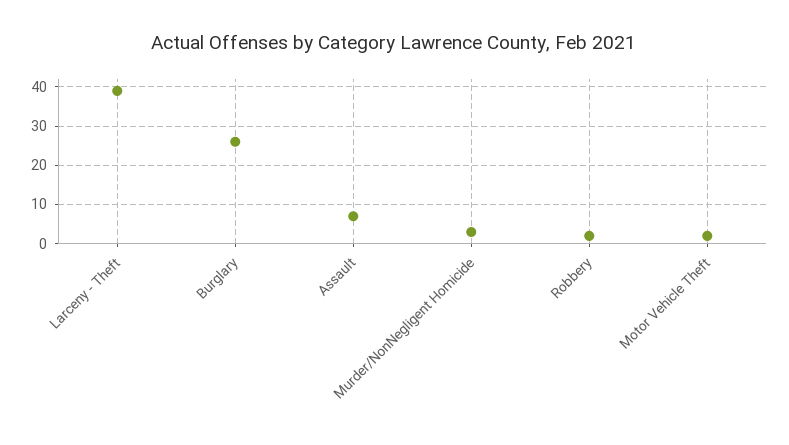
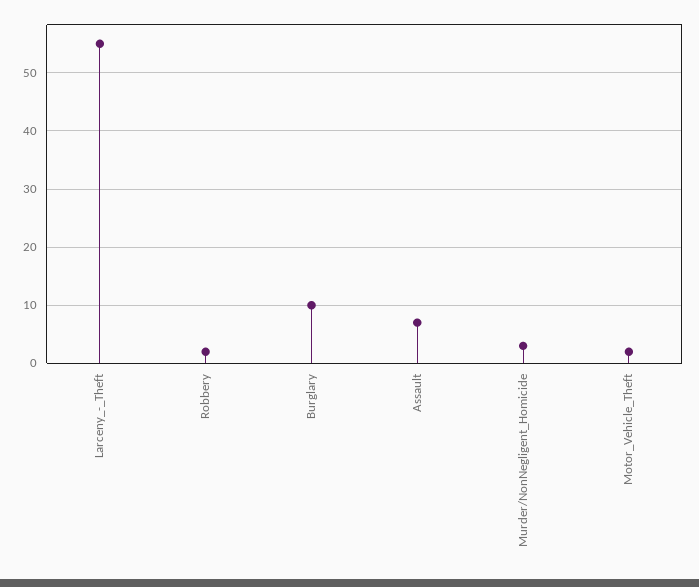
  {
-   "Larceny - Theft": 40,
+   "Larceny - Theft": 55,
-   "Burglary": 25,
+   "Burglary": 10,
    "Assault": 5,
    "Murder/NonNegligent Homicide": 5,
    "Robbery": 0,
    "Motor Vehicle Theft": 0
  }

